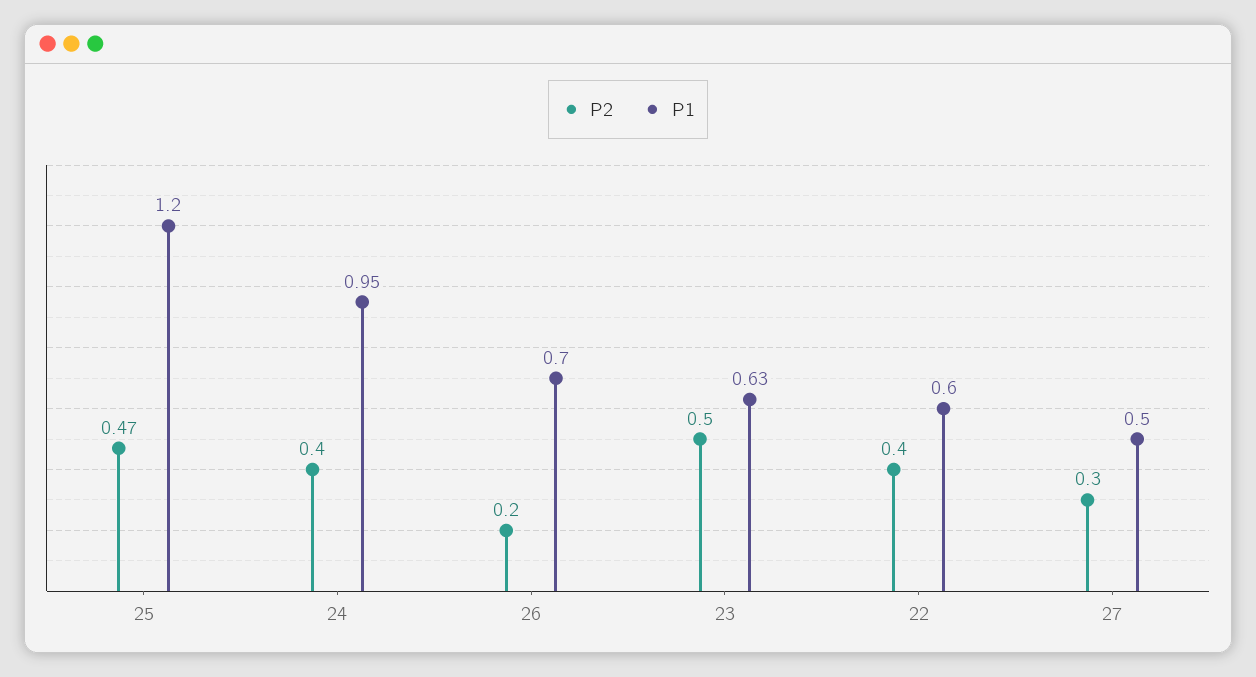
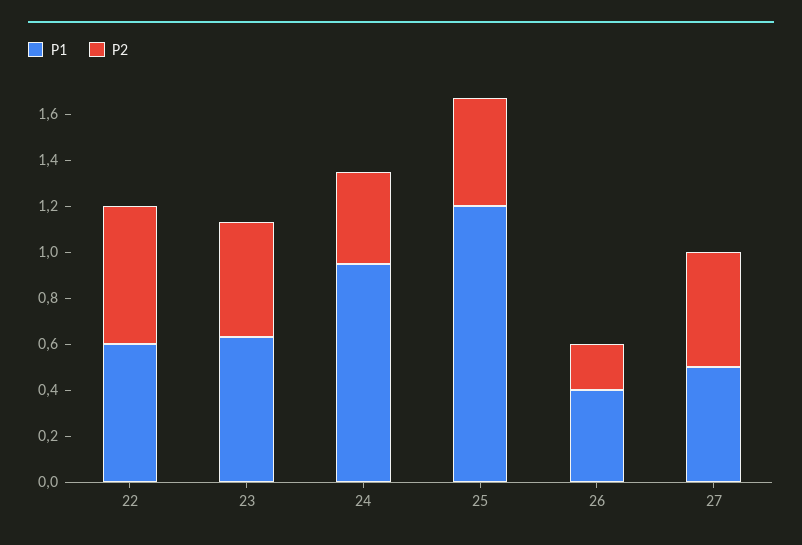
  {
    "P2": {
      "25": 0.47,
      "24": 0.4,
      "26": 0.2,
      "23": 0.5,
-     "22": 0.4,
+     "22": 0.6,
-     "27": 0.3
+     "27": 0.5
    },
    "P1": {
      "25": 1.2,
      "24": 0.95,
-     "26": 0.7,
+     "26": 0.4,
      "23": 0.63,
      "22": 0.6,
      "27": 0.5
    }
  }

